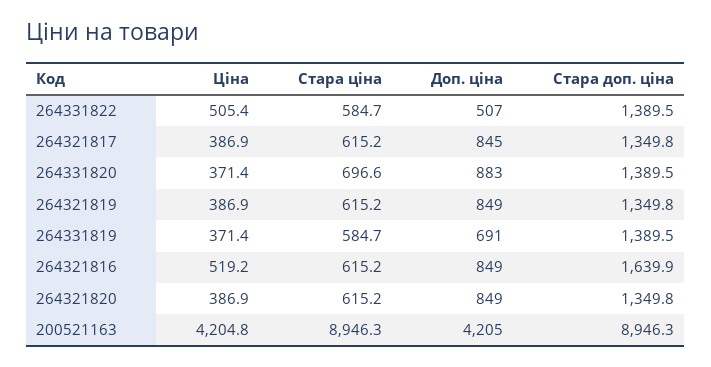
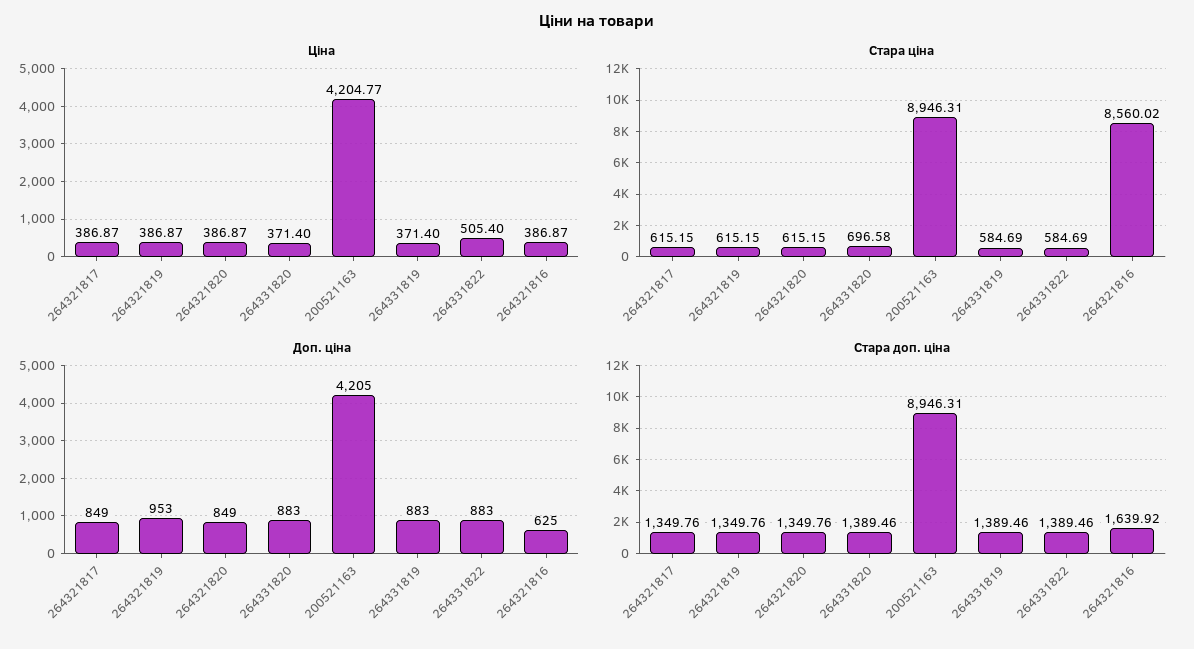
  {
    "Ціна": {
      "264331822": 505.4,
      "264321817": 386.87,
      "264331820": 371.4,
      "264321819": 386.87,
      "264331819": 371.4,
-     "264321816": 519.2,
+     "264321816": 386.87,
      "264321820": 386.87,
      "200521163": 4204.77
    },
    "Стара ціна": {
      "264331822": 584.69,
      "264321817": 615.15,
      "264331820": 696.58,
      "264321819": 615.15,
      "264331819": 584.69,
-     "264321816": 615.2,
+     "264321816": 8560.02,
      "264321820": 615.15,
      "200521163": 8946.31
    },
    "Доп. ціна": {
-     "264331822": 507,
+     "264331822": 883,
-     "264321817": 845,
+     "264321817": 849,
      "264331820": 883,
-     "264321819": 849,
+     "264321819": 953,
-     "264331819": 691,
+     "264331819": 883,
-     "264321816": 849,
+     "264321816": 625,
      "264321820": 849,
      "200521163": 4205
    },
    "Стара доп. ціна": {
      "264331822": 1389.46,
      "264321817": 1349.76,
      "264331820": 1389.46,
      "264321819": 1349.76,
      "264331819": 1389.46,
      "264321816": 1639.92,
      "264321820": 1349.76,
      "200521163": 8946.31
    }
  }

